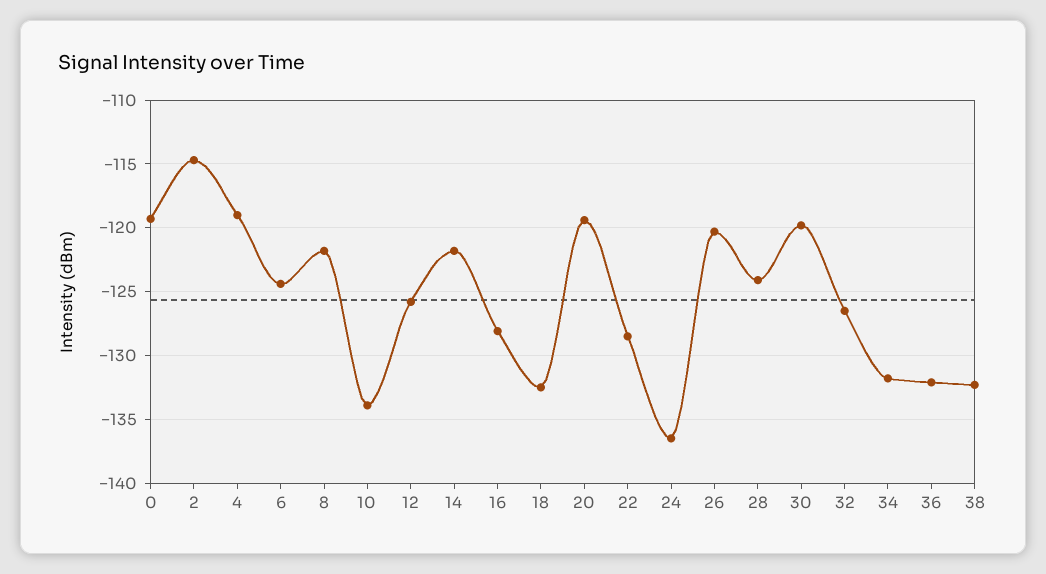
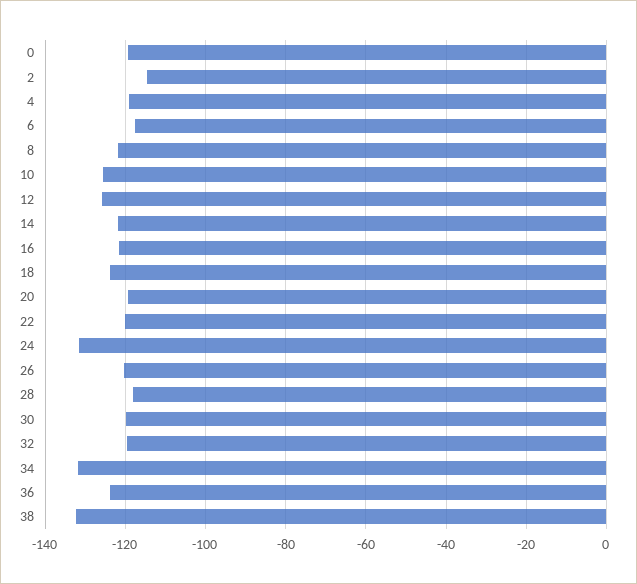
  {
    "0": -119.5,
    "2": -114.5,
    "4": -119,
-   "6": -124.5,
+   "6": -118,
    "8": -122,
-   "10": -134,
+   "10": -126,
    "12": -126,
    "14": -122,
-   "16": -128,
+   "16": -122,
-   "18": -132.5,
+   "18": -124,
    "20": -119.5,
-   "22": -128.5,
+   "22": -120,
-   "24": -136.5,
+   "24": -132,
    "26": -120.5,
-   "28": -124,
+   "28": -118,
    "30": -120,
-   "32": -126.5,
+   "32": -120,
    "34": -132,
-   "36": -132,
+   "36": -124,
    "38": -132.5
  }

